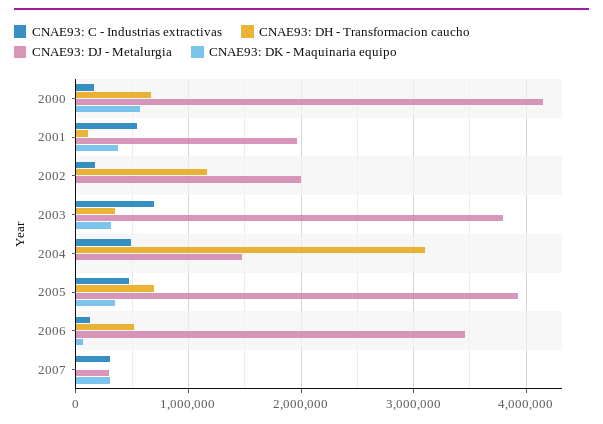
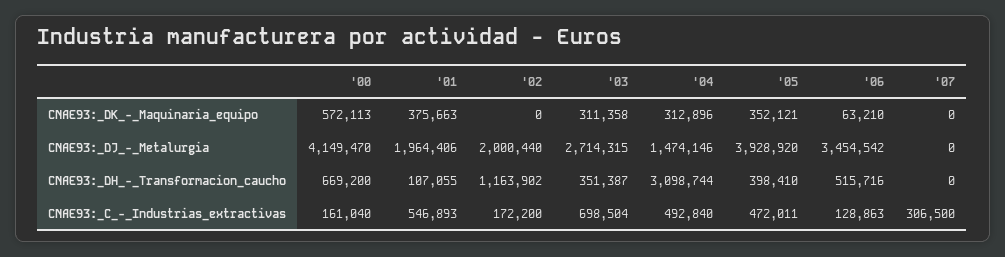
  {
    "CNAE93: C - Industrias extractivas": {
      "2000": 161040,
      "2001": 546893,
      "2002": 172200,
      "2003": 698504,
      "2004": 492840,
      "2005": 472011,
      "2006": 128863,
      "2007": 306500
    },
    "CNAE93: DH - Transformacion caucho": {
      "2000": 669200,
      "2001": 107055,
      "2002": 1163902,
      "2003": 351387,
      "2004": 3098744,
-     "2005": 700000,
+     "2005": 398410,
      "2006": 515716,
      "2007": 0
    },
    "CNAE93: DJ - Metalurgia": {
      "2000": 4149470,
      "2001": 1964406,
      "2002": 2000440,
-     "2003": 3800000,
+     "2003": 2714315,
      "2004": 1474146,
      "2005": 3928920,
      "2006": 3454542,
-     "2007": 300000
+     "2007": 0
    },
    "CNAE93: DK - Maquinaria equipo": {
      "2000": 572113,
      "2001": 375663,
      "2002": 0,
      "2003": 311358,
-     "2004": 0,
+     "2004": 312896,
      "2005": 352121,
      "2006": 63210,
-     "2007": 300000
+     "2007": 0
    }
  }

